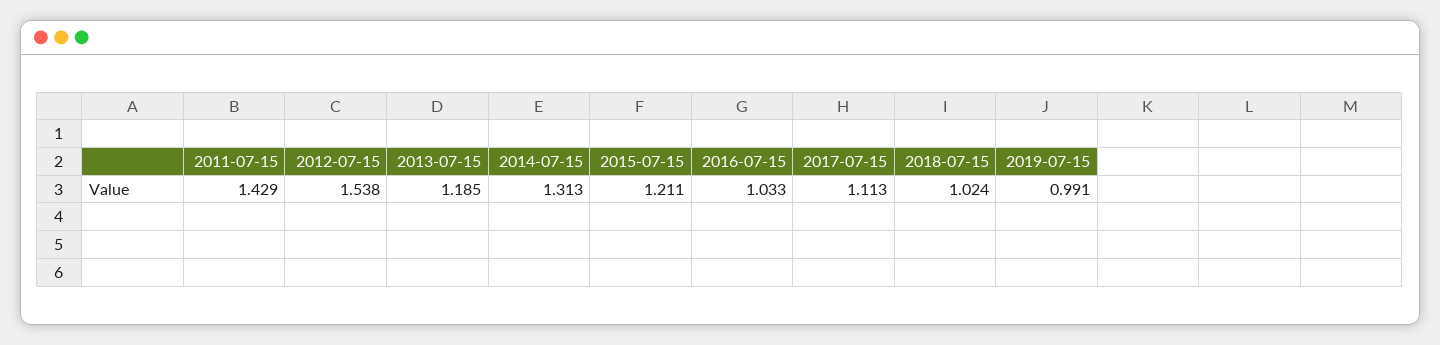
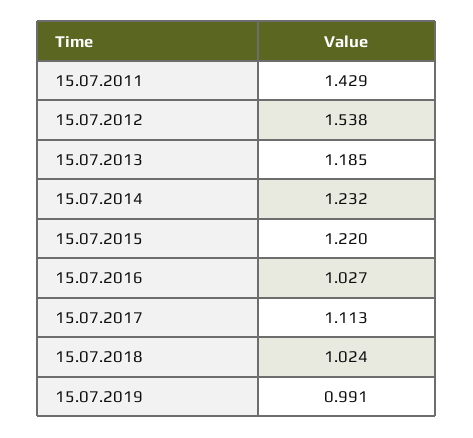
  {
    "2011-07-15": 1.429,
    "2012-07-15": 1.538,
    "2013-07-15": 1.185,
-   "2014-07-15": 1.313,
+   "2014-07-15": 1.232,
-   "2015-07-15": 1.211,
+   "2015-07-15": 1.22,
-   "2016-07-15": 1.033,
+   "2016-07-15": 1.027,
    "2017-07-15": 1.113,
    "2018-07-15": 1.024,
    "2019-07-15": 0.991
  }

